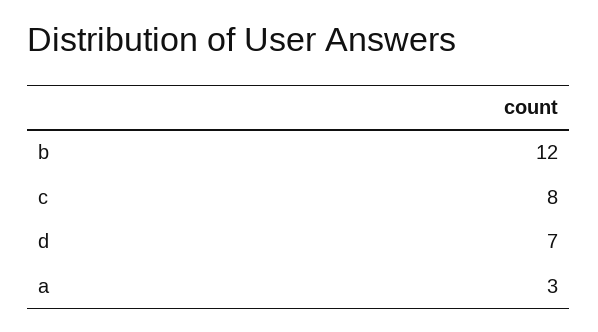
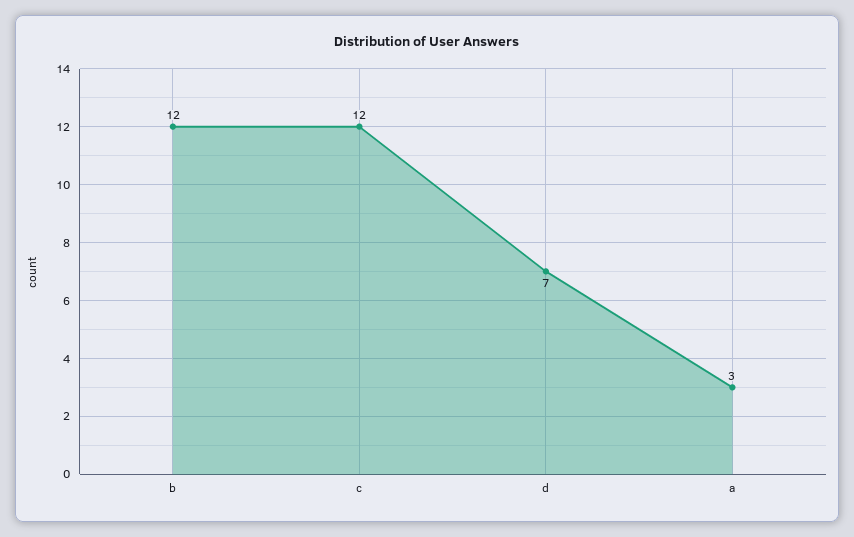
  {
    "b": 12,
-   "c": 8,
+   "c": 12,
    "d": 7,
    "a": 3
  }

